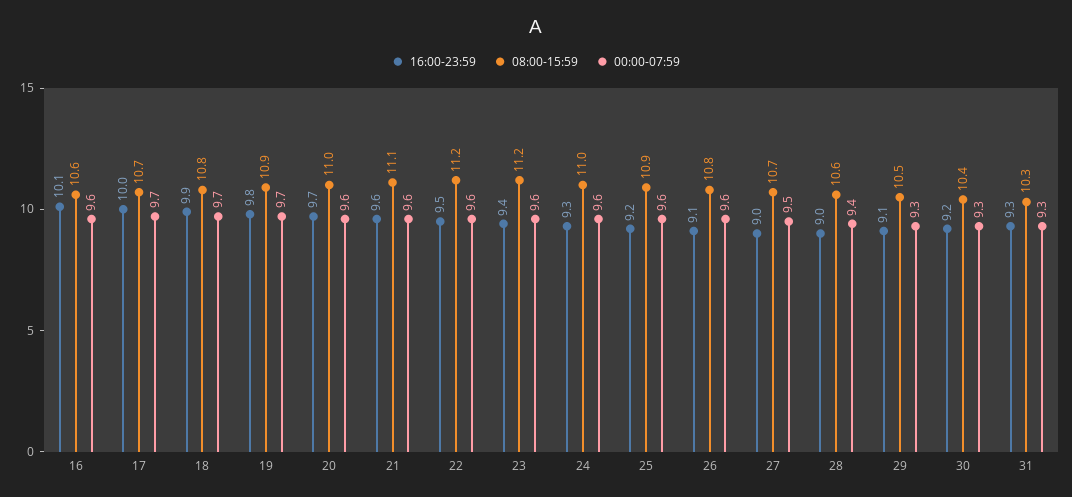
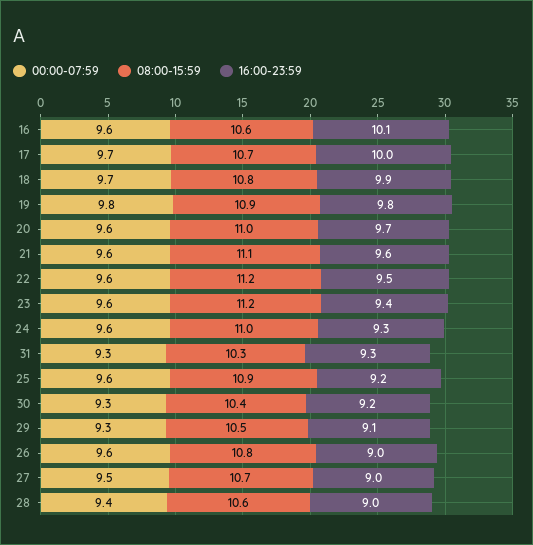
  {
    "16:00-23:59": {
      "16": 10.1,
      "17": 10,
      "18": 9.9,
      "19": 9.8,
      "20": 9.7,
      "21": 9.6,
      "22": 9.5,
      "23": 9.4,
      "24": 9.3,
      "25": 9.2,
-     "26": 9.1,
+     "26": 9,
      "27": 9,
      "28": 9,
      "29": 9.1,
      "30": 9.2,
      "31": 9.3
    },
    "08:00-15:59": {
      "16": 10.6,
      "17": 10.7,
      "18": 10.8,
      "19": 10.9,
      "20": 11,
      "21": 11.1,
      "22": 11.2,
      "23": 11.2,
      "24": 11,
      "25": 10.9,
      "26": 10.8,
      "27": 10.7,
      "28": 10.6,
      "29": 10.5,
      "30": 10.4,
      "31": 10.3
    },
    "00:00-07:59": {
      "16": 9.6,
      "17": 9.7,
      "18": 9.7,
-     "19": 9.7,
+     "19": 9.8,
      "20": 9.6,
      "21": 9.6,
      "22": 9.6,
      "23": 9.6,
      "24": 9.6,
      "25": 9.6,
      "26": 9.6,
      "27": 9.5,
      "28": 9.4,
      "29": 9.3,
      "30": 9.3,
      "31": 9.3
    }
  }

